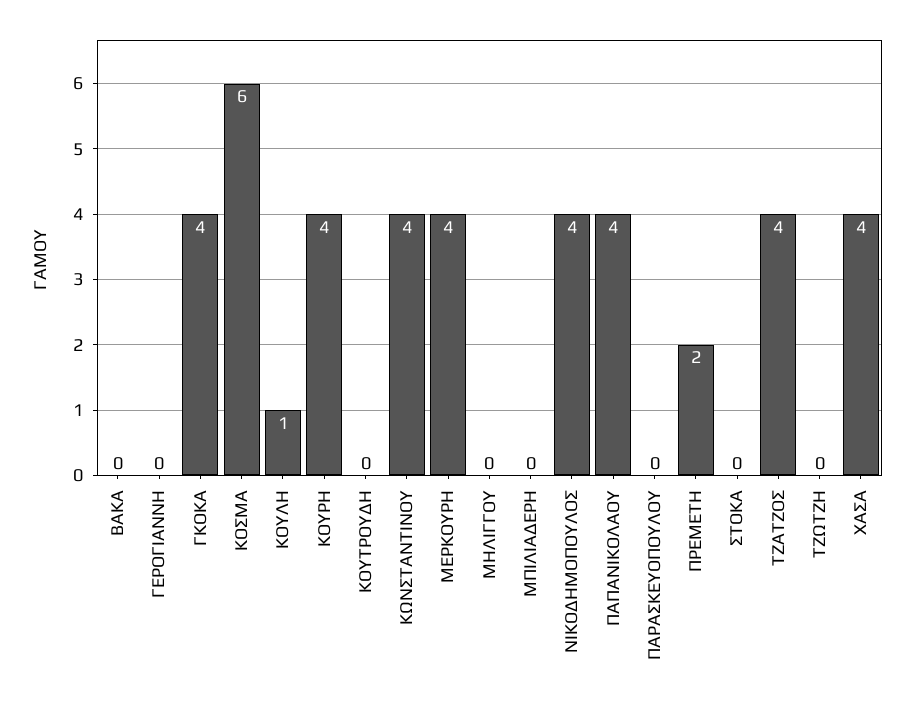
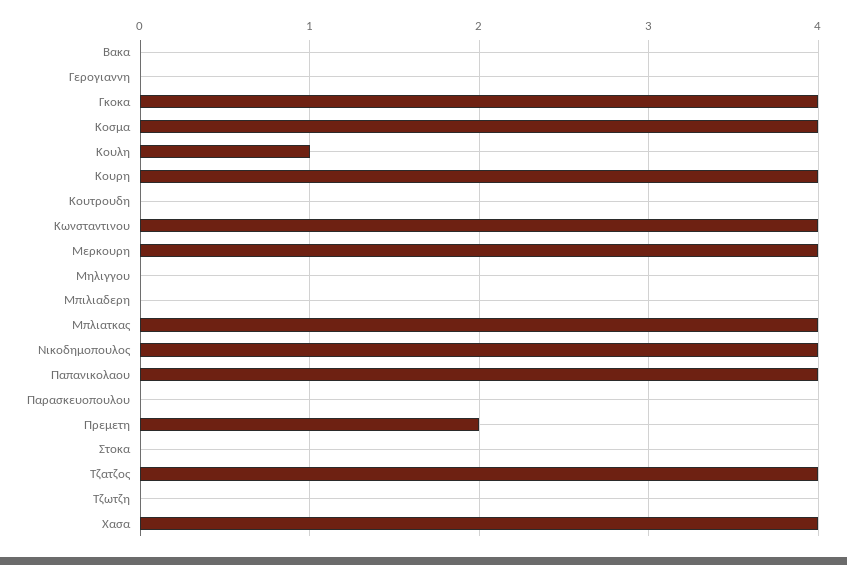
  {
    "ΒΑΚΑ": 0,
    "ΓΕΡΟΓΙΑΝΝΗ": 0,
    "ΓΚΟΚΑ": 4,
-   "ΚΟΣΜΑ": 6,
+   "ΚΟΣΜΑ": 4,
    "ΚΟΥΛΗ": 1,
    "ΚΟΥΡΗ": 4,
    "ΚΟΥΤΡΟΥΔΗ": 0,
    "ΚΩΝΣΤΑΝΤΙΝΟΥ": 4,
    "ΜΕΡΚΟΥΡΗ": 4,
    "ΜΗΛΙΓΓΟΥ": 0,
    "ΜΠΙΛΙΑΔΕΡΗ": 0,
    "ΝΙΚΟΔΗΜΟΠΟΥΛΟΣ": 4,
    "ΠΑΠΑΝΙΚΟΛΑΟΥ": 4,
    "ΠΑΡΑΣΚΕΥΟΠΟΥΛΟΥ": 0,
    "ΠΡΕΜΕΤΗ": 2,
    "ΣΤΟΚΑ": 0,
    "ΤΖΑΤΖΟΣ": 4,
    "ΤΖΩΤΖΗ": 0,
-   "ΧΑΣΑ": 4
+   "ΧΑΣΑ": 4,
+   "Μπλιατκας": 4
  }

